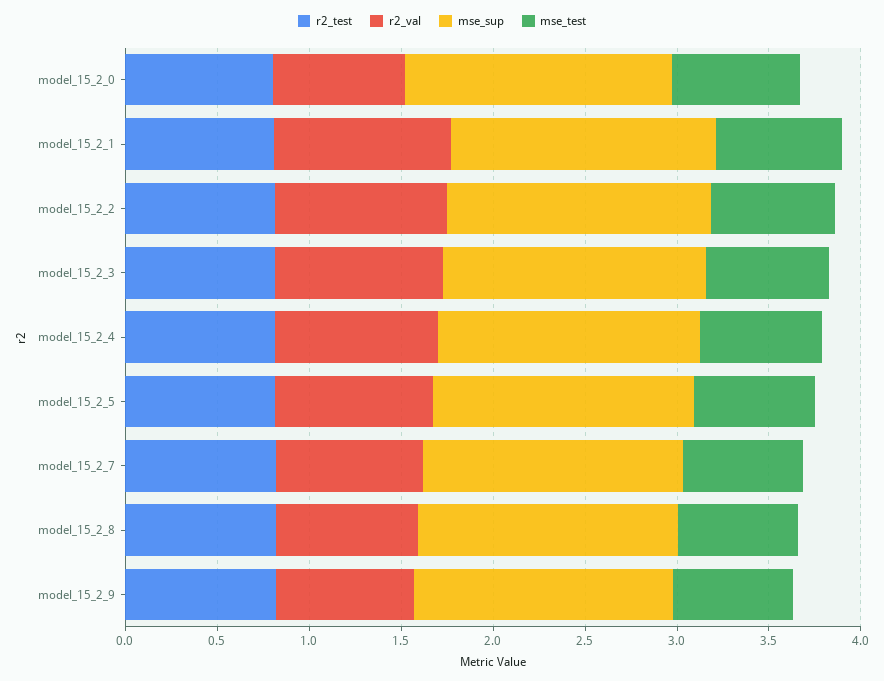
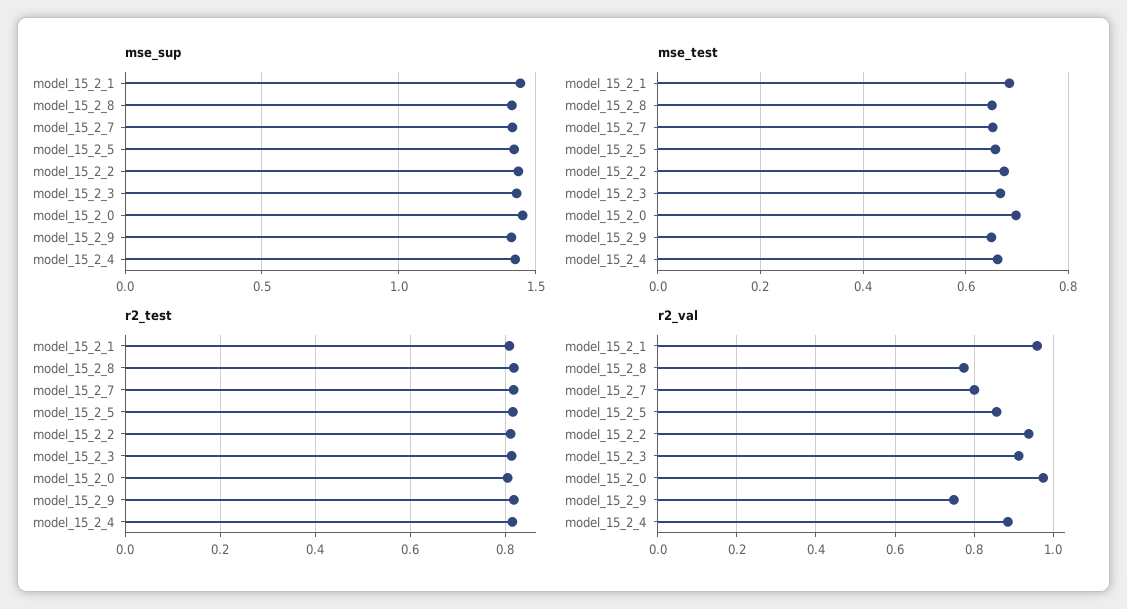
  {
    "r2_test": {
      "model_15_2_0": 0.8,
      "model_15_2_1": 0.8,
      "model_15_2_2": 0.82,
      "model_15_2_3": 0.82,
      "model_15_2_4": 0.82,
      "model_15_2_5": 0.82,
      "model_15_2_7": 0.82,
      "model_15_2_8": 0.82,
      "model_15_2_9": 0.82
    },
    "r2_val": {
-     "model_15_2_0": 0.7,
+     "model_15_2_0": 0.98,
      "model_15_2_1": 0.96,
      "model_15_2_2": 0.94,
      "model_15_2_3": 0.92,
      "model_15_2_4": 0.88,
      "model_15_2_5": 0.86,
      "model_15_2_7": 0.8,
      "model_15_2_8": 0.78,
      "model_15_2_9": 0.74
    },
    "mse_sup": {
      "model_15_2_0": 1.45,
      "model_15_2_1": 1.45,
      "model_15_2_2": 1.45,
      "model_15_2_3": 1.45,
      "model_15_2_4": 1.45,
      "model_15_2_5": 1.4,
      "model_15_2_7": 1.4,
      "model_15_2_8": 1.4,
      "model_15_2_9": 1.4
    },
    "mse_test": {
      "model_15_2_0": 0.7,
      "model_15_2_1": 0.68,
      "model_15_2_2": 0.68,
      "model_15_2_3": 0.66,
      "model_15_2_4": 0.66,
      "model_15_2_5": 0.66,
      "model_15_2_7": 0.66,
      "model_15_2_8": 0.66,
      "model_15_2_9": 0.66
    }
  }

